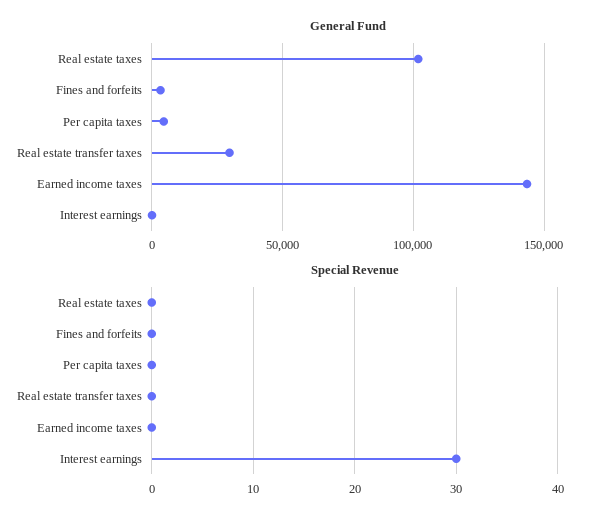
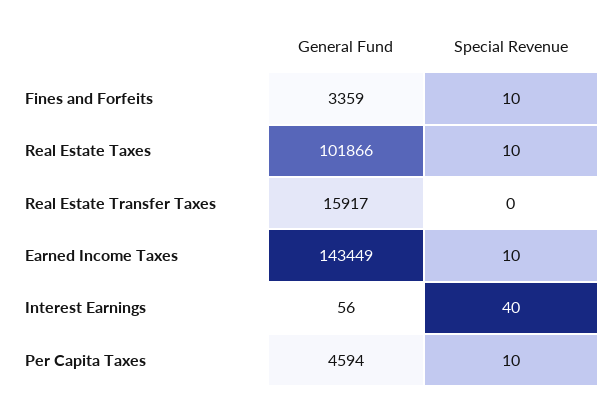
  {
    "General Fund": {
      "Real estate taxes": 101866,
      "Fines and forfeits": 3359,
      "Per capita taxes": 4594,
-     "Real estate transfer taxes": 30000,
+     "Real estate transfer taxes": 15917,
      "Earned income taxes": 143449,
      "Interest earnings": 56
    },
    "Special Revenue": {
-     "Real estate taxes": 0,
+     "Real estate taxes": 10,
-     "Fines and forfeits": 0,
+     "Fines and forfeits": 10,
-     "Per capita taxes": 0,
+     "Per capita taxes": 10,
      "Real estate transfer taxes": 0,
-     "Earned income taxes": 0,
+     "Earned income taxes": 10,
-     "Interest earnings": 30
+     "Interest earnings": 40
    }
  }

